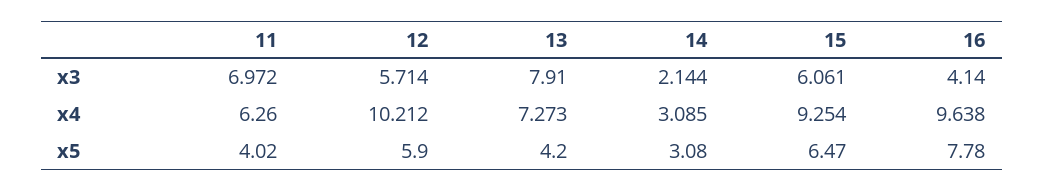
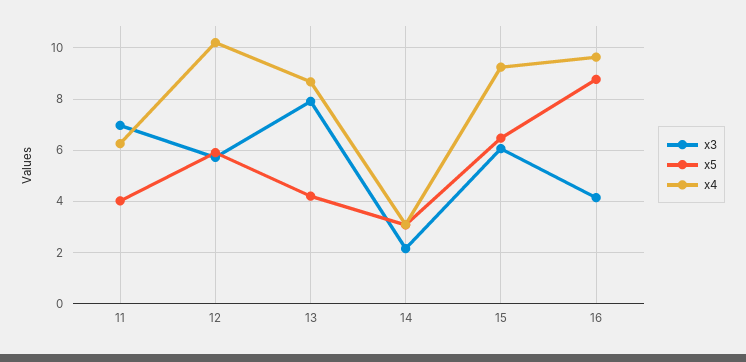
  {
    "x3": {
      "11": 6.972,
      "12": 5.714,
      "13": 7.91,
      "14": 2.144,
      "15": 6.061,
      "16": 4.14
    },
    "x4": {
      "11": 6.26,
      "12": 10.212,
-     "13": 7.273,
+     "13": 8.75,
      "14": 3.085,
      "15": 9.254,
      "16": 9.638
    },
    "x5": {
      "11": 4.02,
      "12": 5.9,
      "13": 4.2,
      "14": 3.08,
      "15": 6.47,
-     "16": 7.78
+     "16": 8.75
    }
  }

